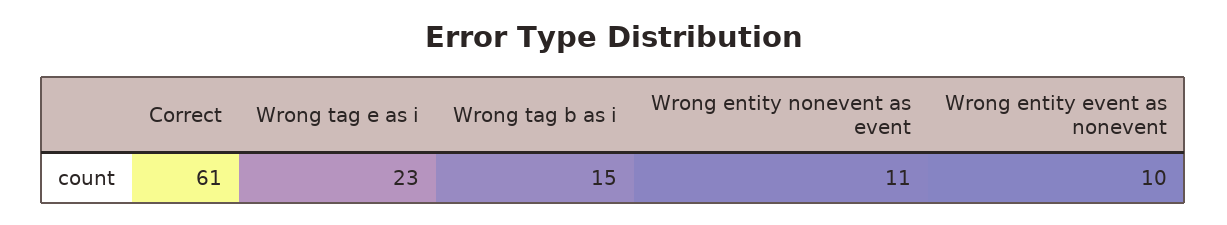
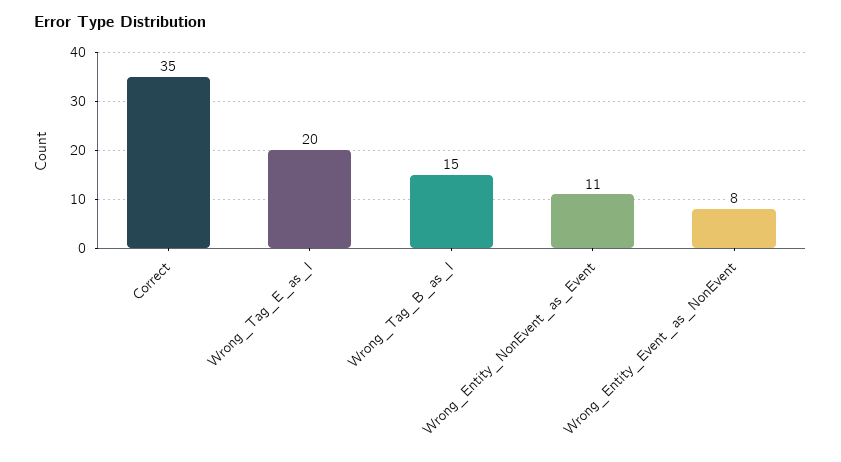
  {
-   "Correct": 61,
+   "Correct": 35,
-   "Wrong tag e as i": 23,
+   "Wrong tag e as i": 20,
    "Wrong tag b as i": 15,
    "Wrong entity nonevent as event": 11,
-   "Wrong entity event as nonevent": 10
+   "Wrong entity event as nonevent": 8
  }

